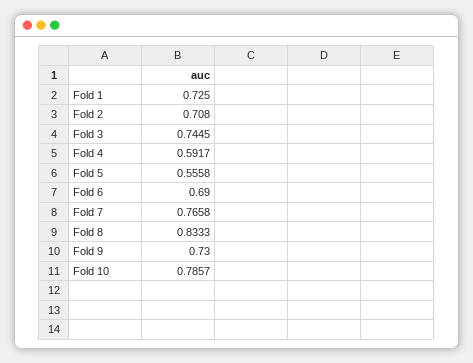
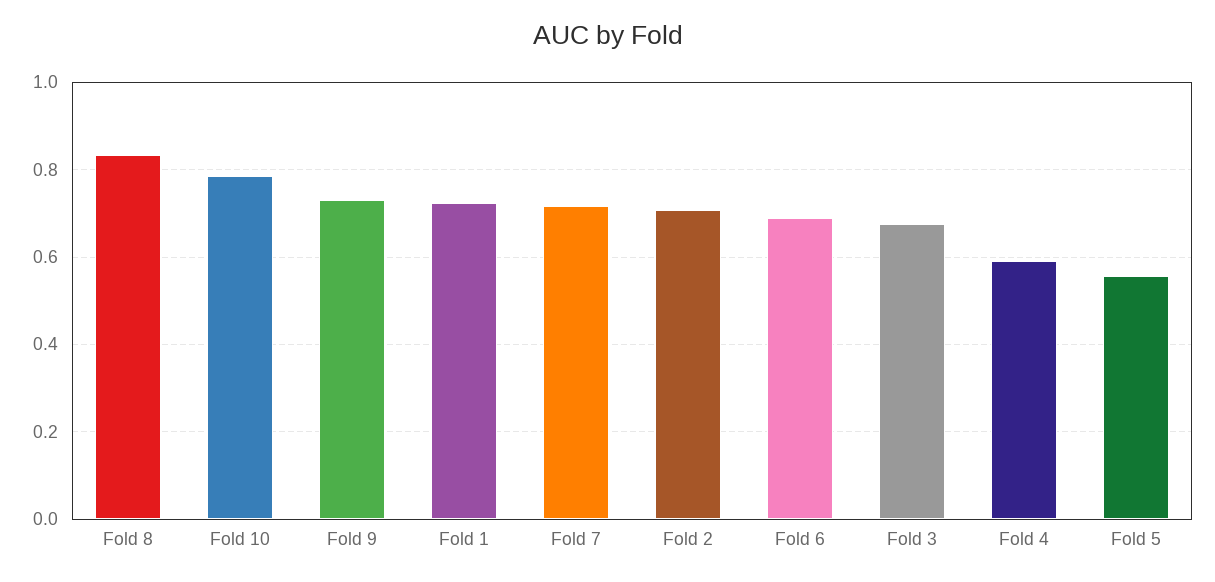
  {
    "Fold 1": 0.725,
    "Fold 2": 0.708,
-   "Fold 3": 0.7445,
+   "Fold 3": 0.68,
    "Fold 4": 0.5917,
    "Fold 5": 0.5558,
    "Fold 6": 0.69,
-   "Fold 7": 0.7658,
+   "Fold 7": 0.72,
    "Fold 8": 0.8333,
    "Fold 9": 0.73,
    "Fold 10": 0.7857
  }

